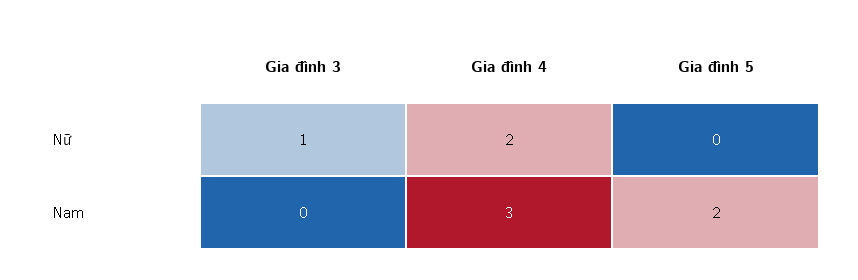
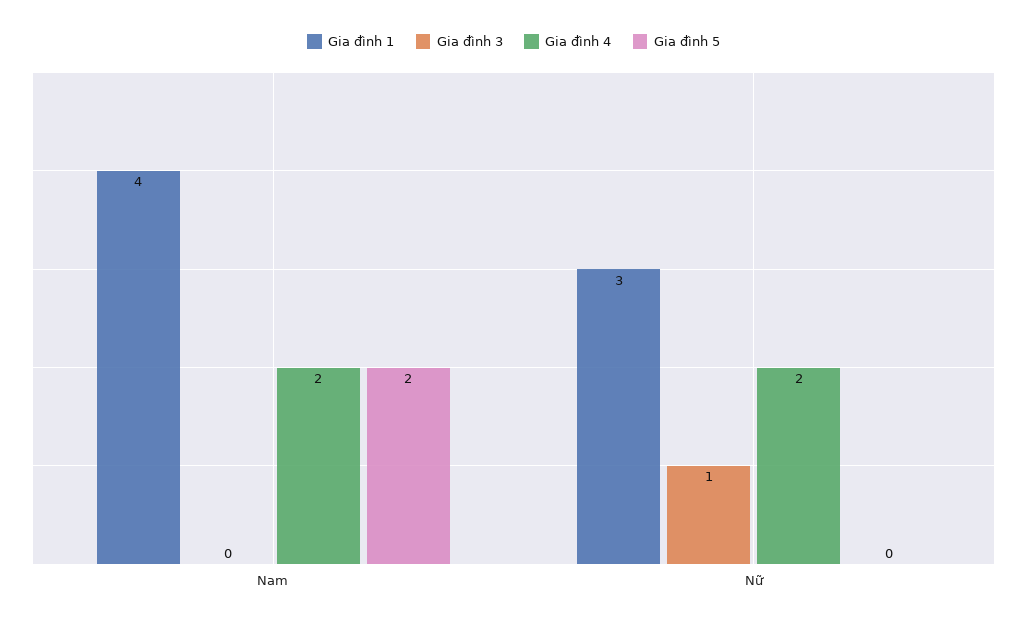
  {
    "Gia đình 3": {
      "Nữ": 1,
      "Nam": 0
    },
    "Gia đình 4": {
      "Nữ": 2,
-     "Nam": 3
+     "Nam": 2
    },
    "Gia đình 5": {
      "Nữ": 0,
      "Nam": 2
-   }
+   },
+   "Gia đình 1": {
+     "Nam": 4,
+     "Nữ": 3
+   }
  }

